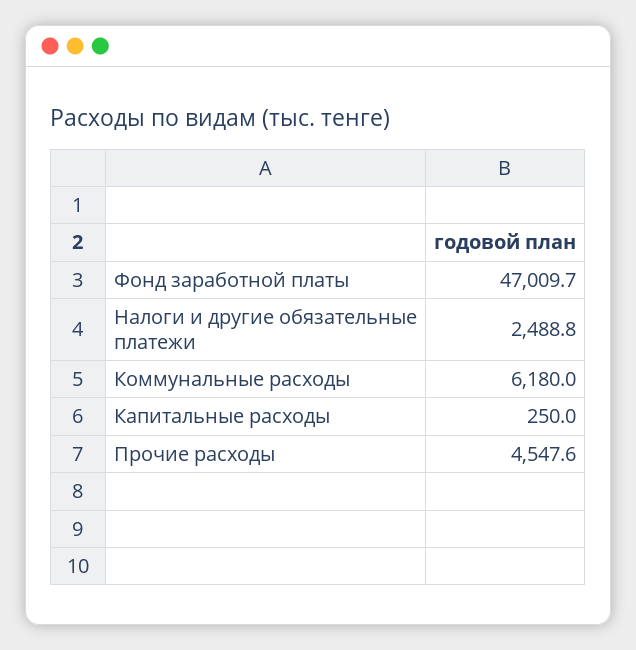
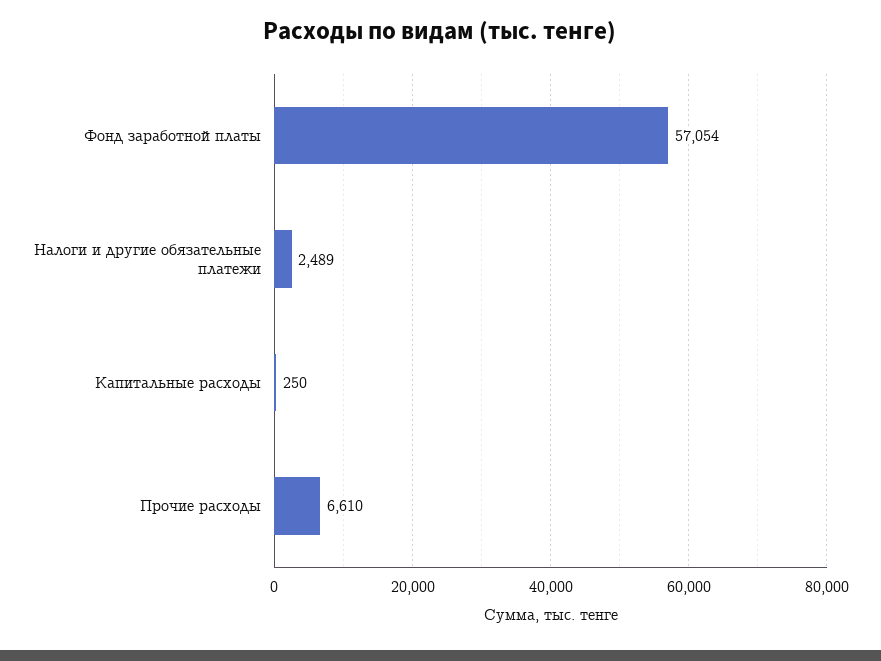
  {
-   "Фонд заработной платы": 47009.7,
+   "Фонд заработной платы": 57054,
    "Налоги и другие обязательные платежи": 2488.8,
-   "Коммунальные расходы": 6180,
    "Капитальные расходы": 250,
-   "Прочие расходы": 4547.6
+   "Прочие расходы": 6610
  }

